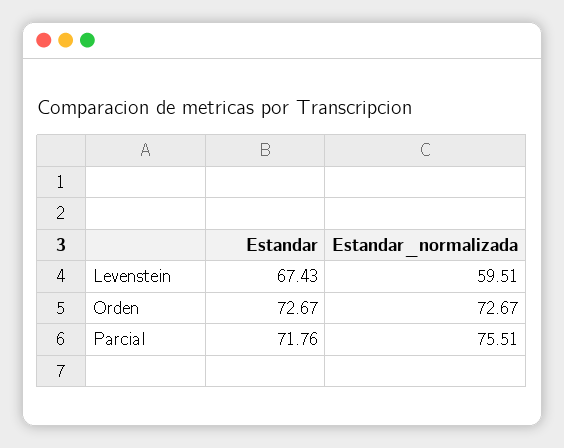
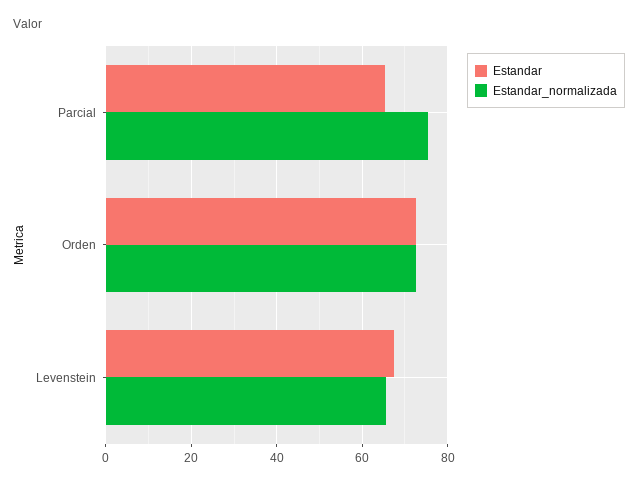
  {
    "Estandar": {
      "Levenstein": 67.43,
      "Orden": 72.67,
-     "Parcial": 71.76
+     "Parcial": 66
    },
    "Estandar_normalizada": {
-     "Levenstein": 59.51,
+     "Levenstein": 66,
      "Orden": 72.67,
      "Parcial": 75.51
    }
  }

